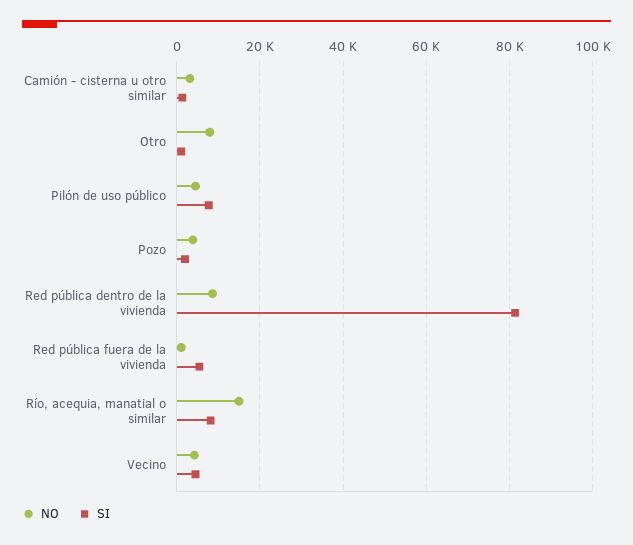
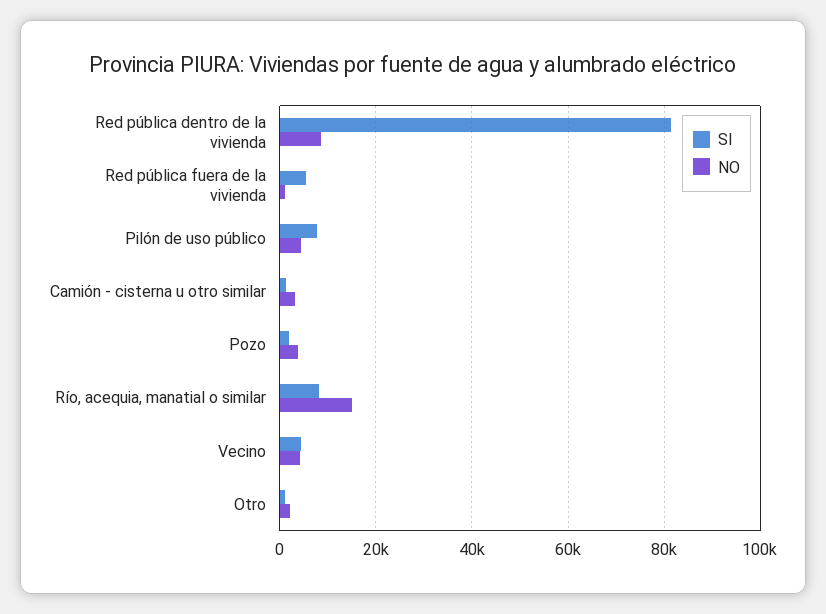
  {
    "NO": {
      "Camión - cisterna u otro similar": 4000,
-     "Otro": 8000,
+     "Otro": 2000,
      "Pilón de uso público": 4000,
      "Pozo": 4000,
      "Red pública dentro de la vivienda": 8000,
      "Red pública fuera de la vivienda": 2000,
      "Río, acequia, manatial o similar": 14000,
      "Vecino": 4000
    },
    "SI": {
      "Camión - cisterna u otro similar": 2000,
      "Otro": 2000,
      "Pilón de uso público": 8000,
      "Pozo": 2000,
      "Red pública dentro de la vivienda": 82000,
      "Red pública fuera de la vivienda": 6000,
      "Río, acequia, manatial o similar": 8000,
      "Vecino": 4000
    }
  }

